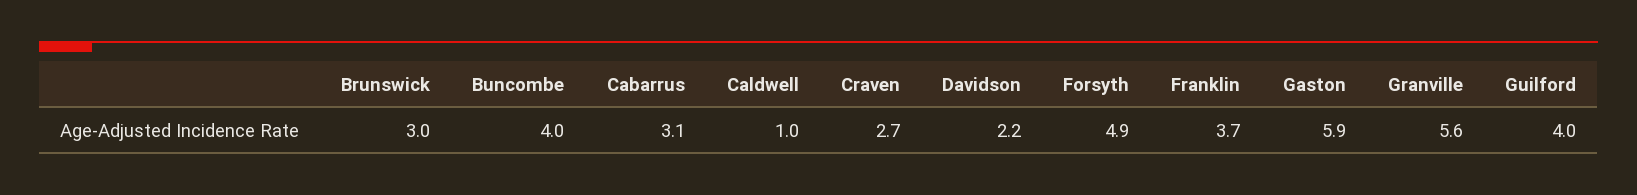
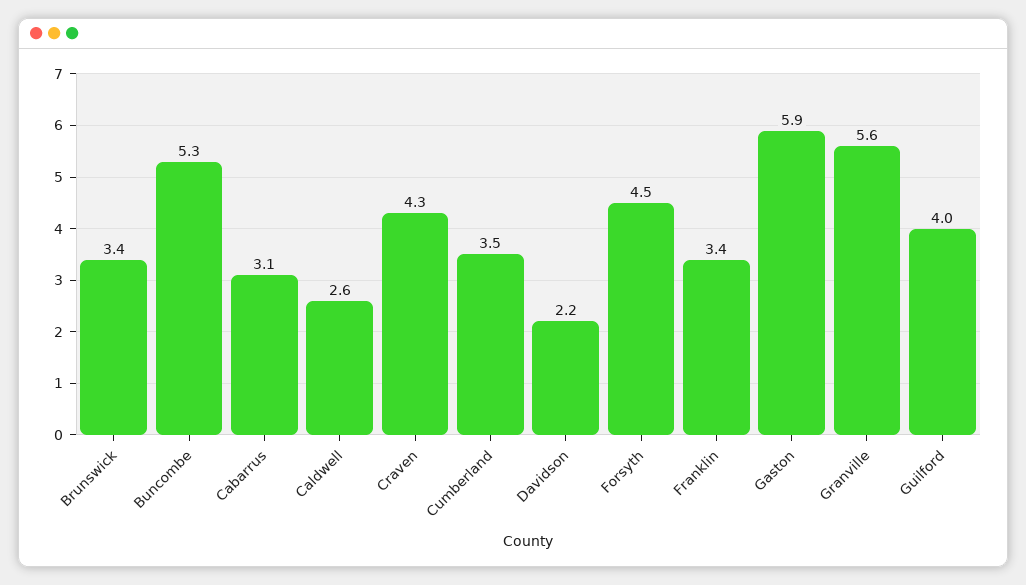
  {
-   "Brunswick": 3,
+   "Brunswick": 3.4,
-   "Buncombe": 4,
+   "Buncombe": 5.3,
    "Cabarrus": 3.1,
-   "Caldwell": 1,
+   "Caldwell": 2.6,
-   "Craven": 2.7,
+   "Craven": 4.3,
    "Davidson": 2.2,
-   "Forsyth": 4.9,
+   "Forsyth": 4.5,
-   "Franklin": 3.7,
+   "Franklin": 3.4,
    "Gaston": 5.9,
    "Granville": 5.6,
-   "Guilford": 4
+   "Guilford": 4,
+   "Cumberland": 3.5
  }

